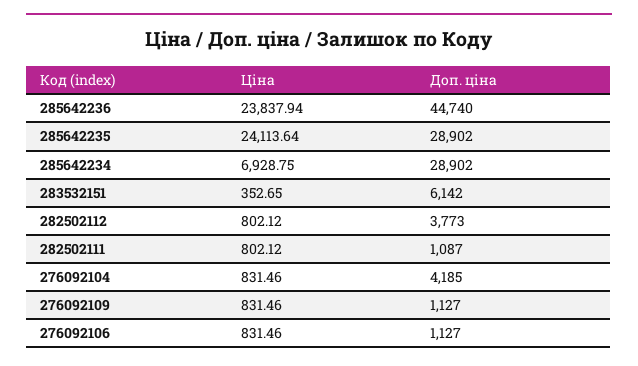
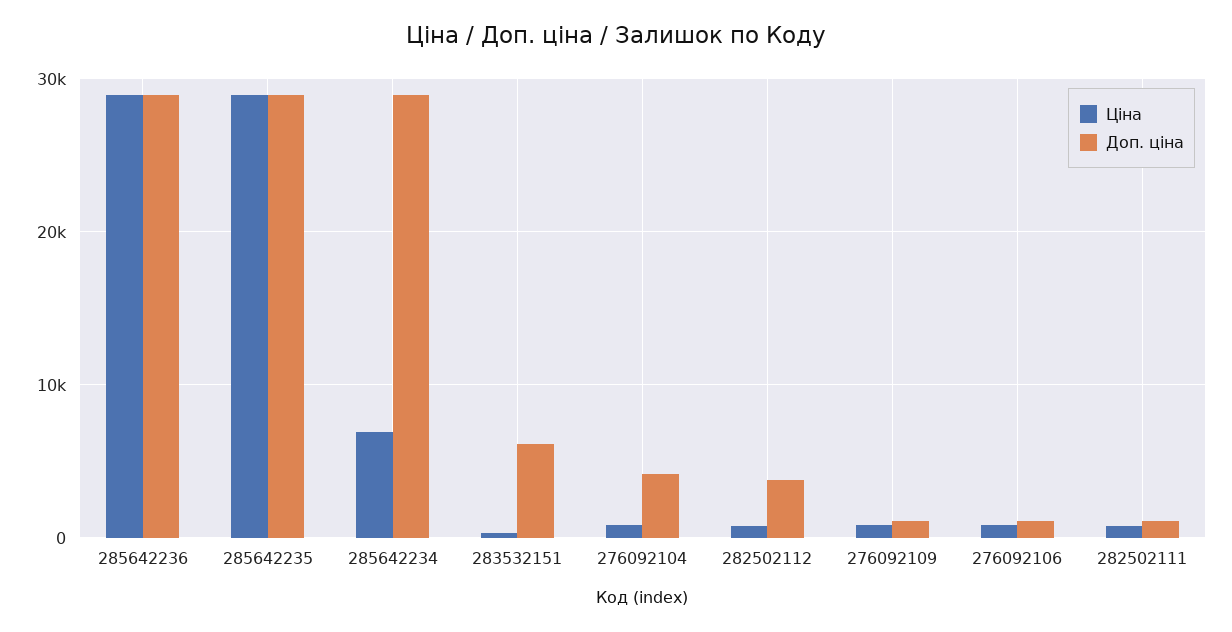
  {
    "Ціна": {
-     "285642236": 23837.94,
+     "285642236": 29000,
-     "285642235": 24113.64,
+     "285642235": 29000,
      "285642234": 6928.75,
      "283532151": 352.65,
      "282502112": 802.12,
      "282502111": 802.12,
      "276092104": 831.46,
      "276092109": 831.46,
      "276092106": 831.46
    },
    "Доп. ціна": {
-     "285642236": 44740,
+     "285642236": 29000,
      "285642235": 28902,
      "285642234": 28902,
      "283532151": 6142,
      "282502112": 3773,
      "282502111": 1087,
      "276092104": 4185,
      "276092109": 1127,
      "276092106": 1127
    }
  }

